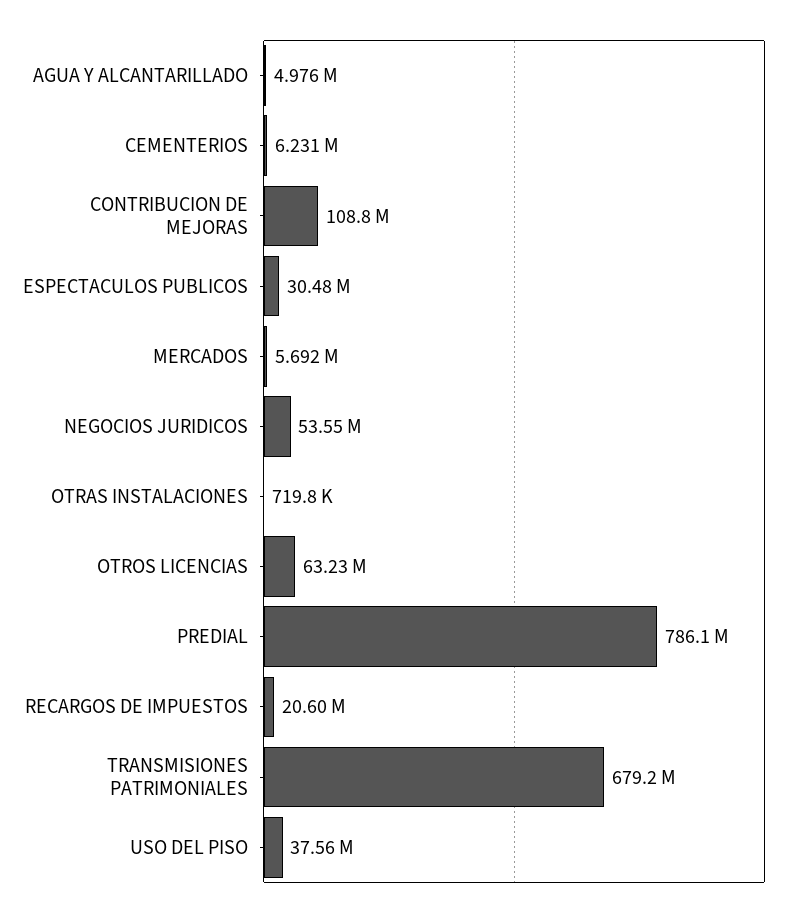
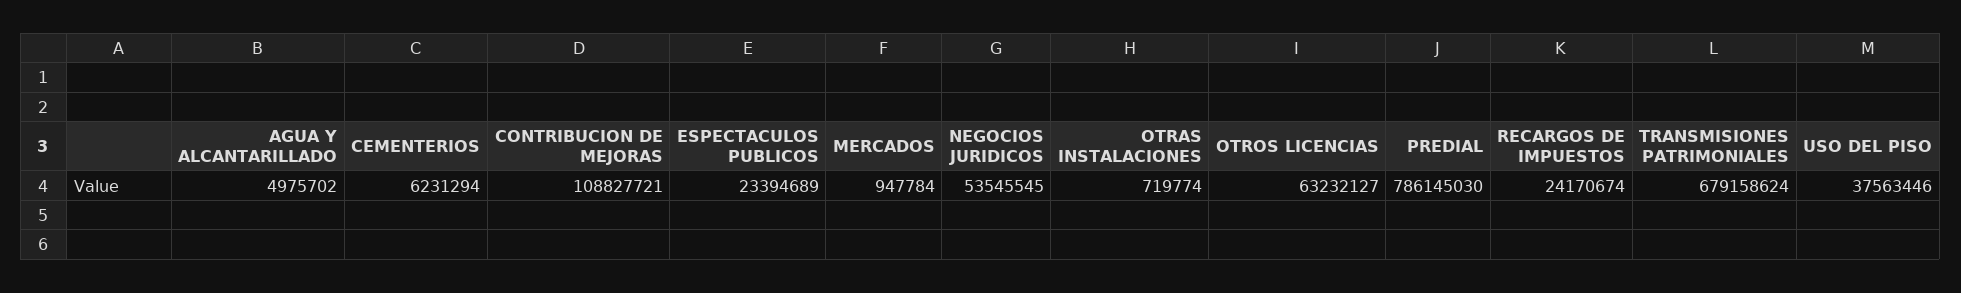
  {
    "AGUA Y ALCANTARILLADO": 4975702,
    "CEMENTERIOS": 6231294,
    "CONTRIBUCION DE MEJORAS": 108827721,
-   "ESPECTACULOS PUBLICOS": 30480000,
+   "ESPECTACULOS PUBLICOS": 23394689,
-   "MERCADOS": 5692000,
+   "MERCADOS": 947784,
    "NEGOCIOS JURIDICOS": 53545545,
    "OTRAS INSTALACIONES": 719774,
    "OTROS LICENCIAS": 63232127,
    "PREDIAL": 786145030,
-   "RECARGOS DE IMPUESTOS": 20600000,
+   "RECARGOS DE IMPUESTOS": 24170674,
    "TRANSMISIONES PATRIMONIALES": 679158624,
    "USO DEL PISO": 37563446
  }

